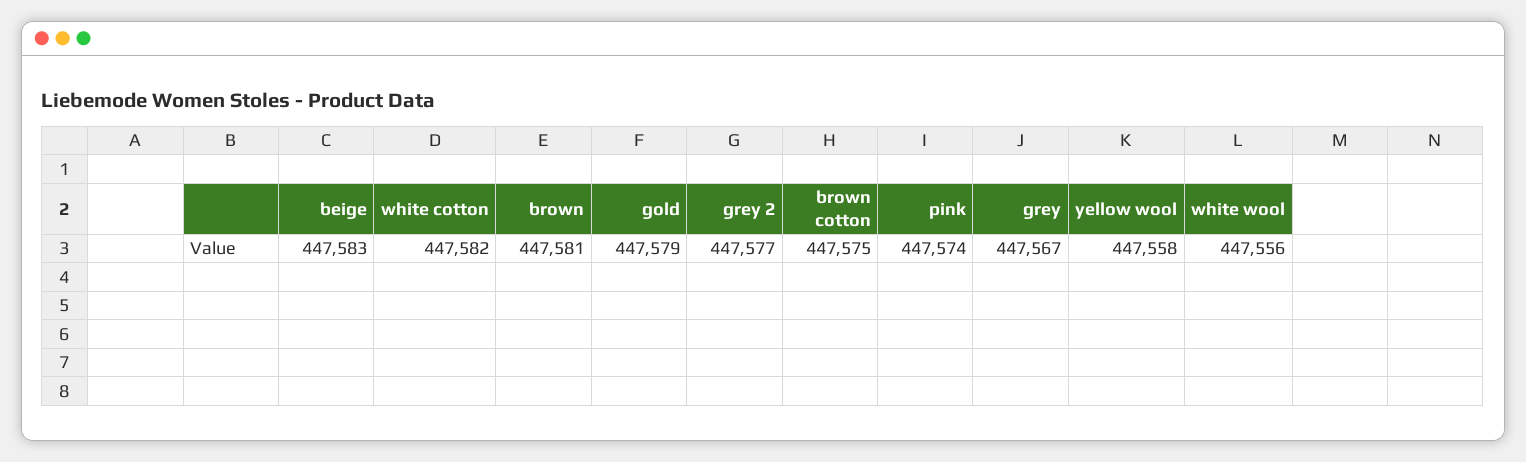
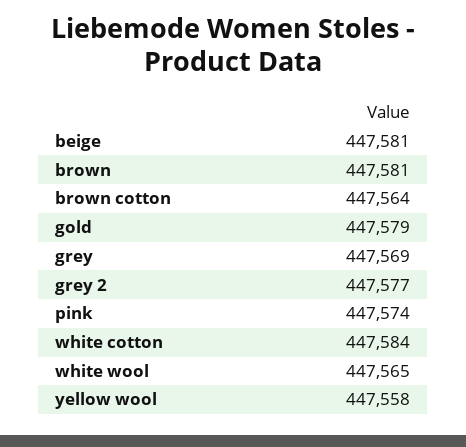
  {
-   "beige": 447583,
+   "beige": 447581,
-   "white cotton": 447582,
+   "white cotton": 447584,
    "brown": 447581,
    "gold": 447579,
    "grey 2": 447577,
-   "brown cotton": 447575,
+   "brown cotton": 447564,
    "pink": 447574,
-   "grey": 447567,
+   "grey": 447569,
    "yellow wool": 447558,
-   "white wool": 447556
+   "white wool": 447565
  }

